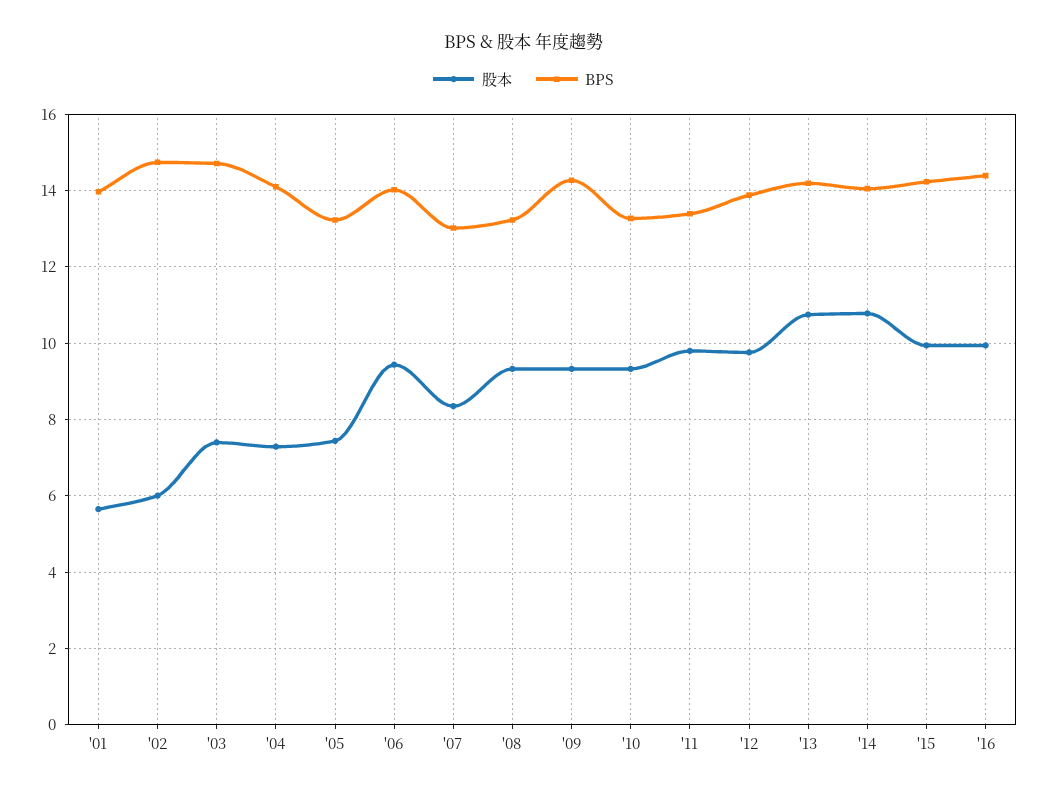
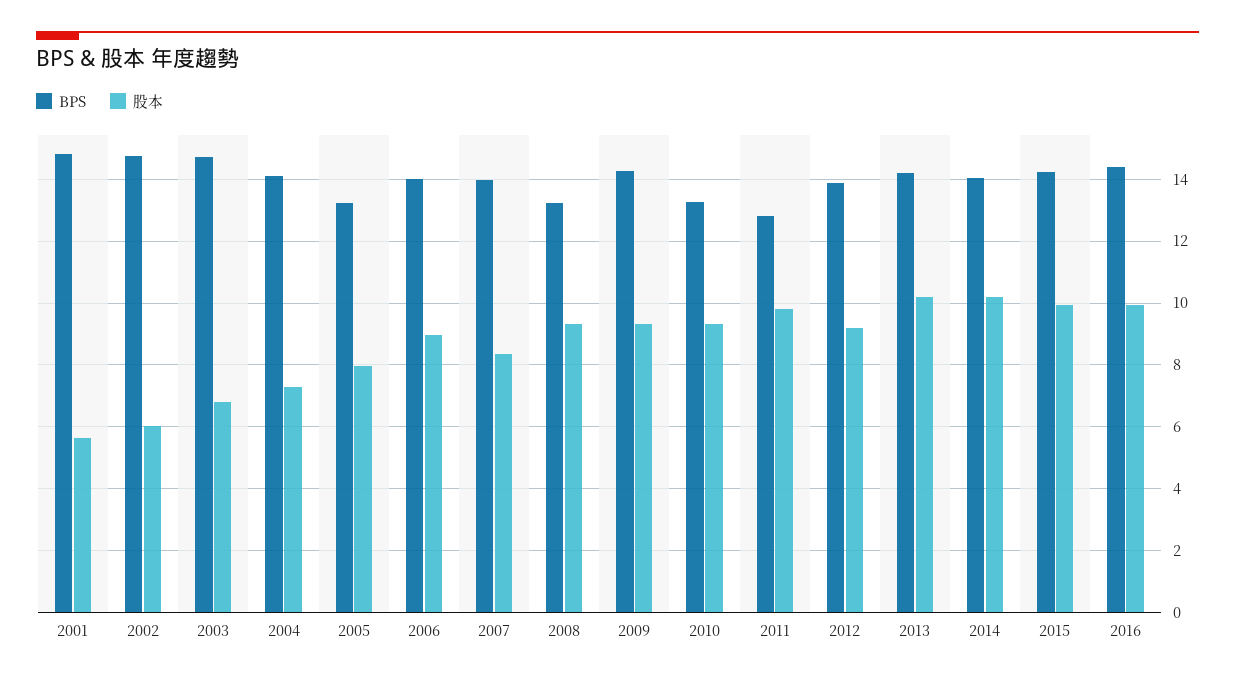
  {
    "股本": {
      "'01": 5.6,
      "'02": 6,
-     "'03": 7.4,
+     "'03": 6.8,
      "'04": 7.2,
-     "'05": 7.4,
+     "'05": 8,
-     "'06": 9.4,
+     "'06": 9,
      "'07": 8.4,
      "'08": 9.4,
      "'09": 9.4,
      "'10": 9.4,
      "'11": 9.8,
-     "'12": 9.8,
+     "'12": 9.2,
-     "'13": 10.8,
+     "'13": 10.2,
-     "'14": 10.8,
+     "'14": 10.2,
      "'15": 10,
      "'16": 10
    },
    "BPS": {
-     "'01": 14,
+     "'01": 14.8,
      "'02": 14.8,
      "'03": 14.8,
      "'04": 14.2,
      "'05": 13.2,
      "'06": 14,
-     "'07": 13,
+     "'07": 14,
      "'08": 13.2,
      "'09": 14.2,
      "'10": 13.2,
-     "'11": 13.4,
+     "'11": 12.8,
      "'12": 13.8,
      "'13": 14.2,
      "'14": 14,
      "'15": 14.2,
      "'16": 14.4
    }
  }

